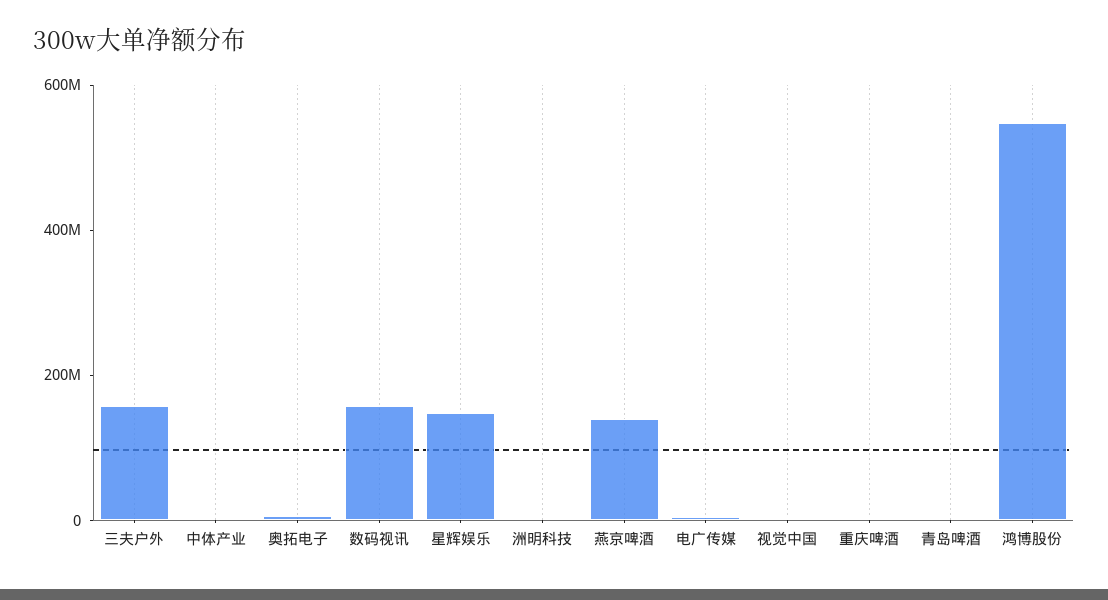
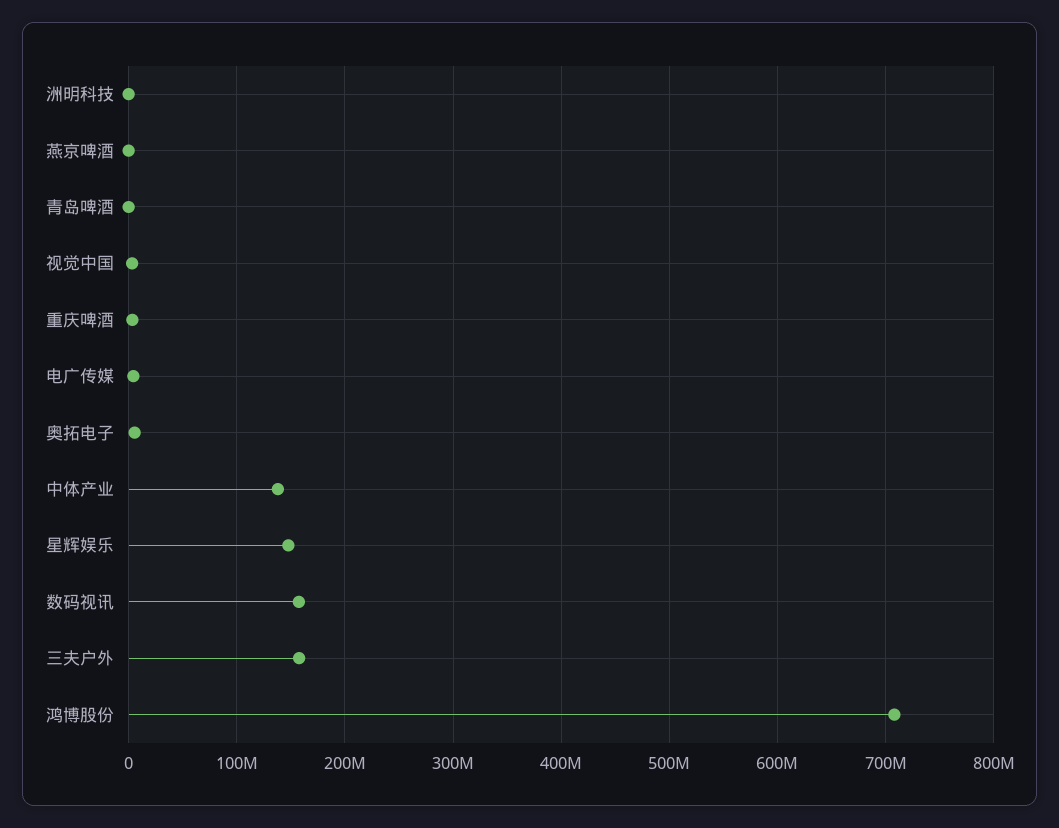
  {
    "三夫户外": 160000000,
-   "中体产业": 0,
+   "中体产业": 140000000,
    "奥拓电子": 10000000,
    "数码视讯": 160000000,
    "星辉娱乐": 150000000,
    "洲明科技": 0,
-   "燕京啤酒": 150000000,
+   "燕京啤酒": 0,
    "电广传媒": 0,
    "视觉中国": 0,
    "重庆啤酒": 0,
    "青岛啤酒": 0,
-   "鸿博股份": 550000000
+   "鸿博股份": 710000000
  }

